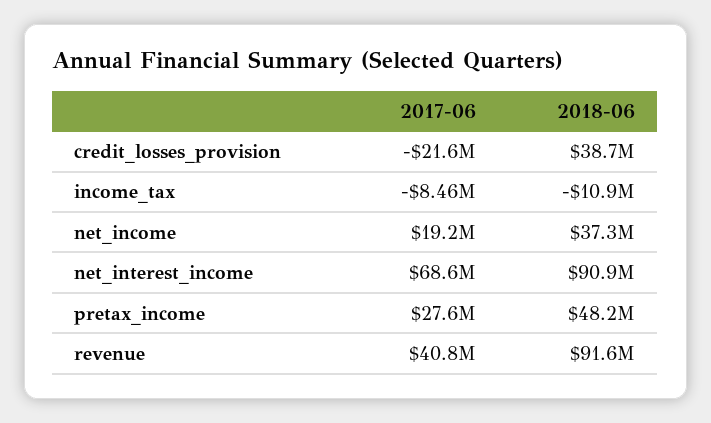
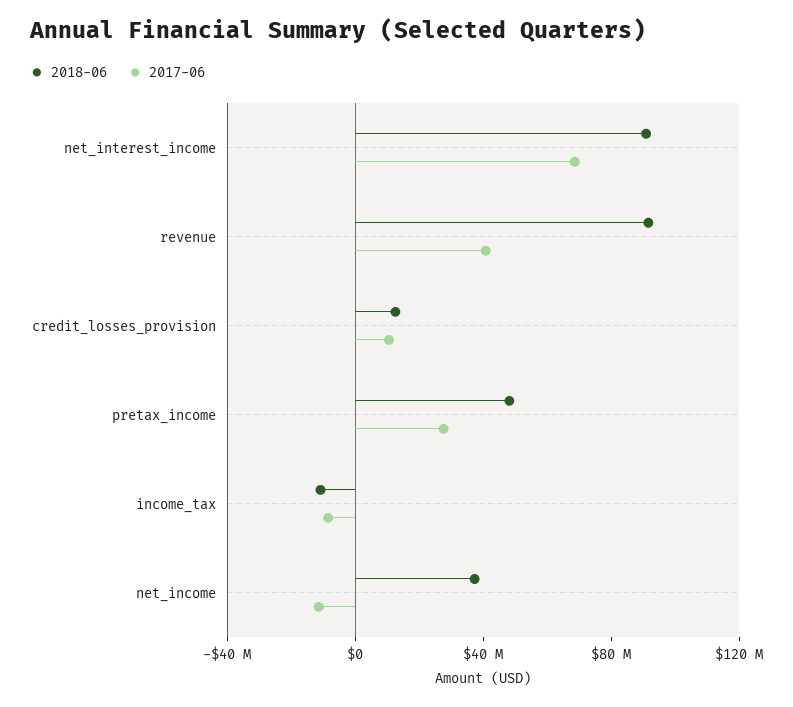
  {
    "2017-06": {
-     "credit_losses_provision": -21600000,
+     "credit_losses_provision": 10000000,
      "income_tax": -8460000,
-     "net_income": 19200000,
+     "net_income": -10000000,
      "net_interest_income": 68600000,
      "pretax_income": 27600000,
      "revenue": 40800000
    },
    "2018-06": {
-     "credit_losses_provision": 38700000,
+     "credit_losses_provision": 10000000,
      "income_tax": -10900000,
      "net_income": 37300000,
      "net_interest_income": 90900000,
      "pretax_income": 48200000,
      "revenue": 91600000
    }
  }

